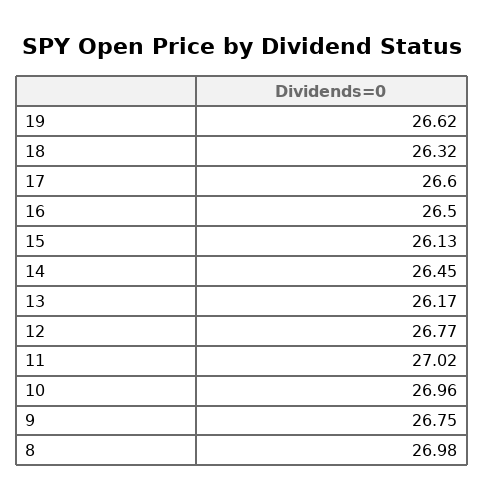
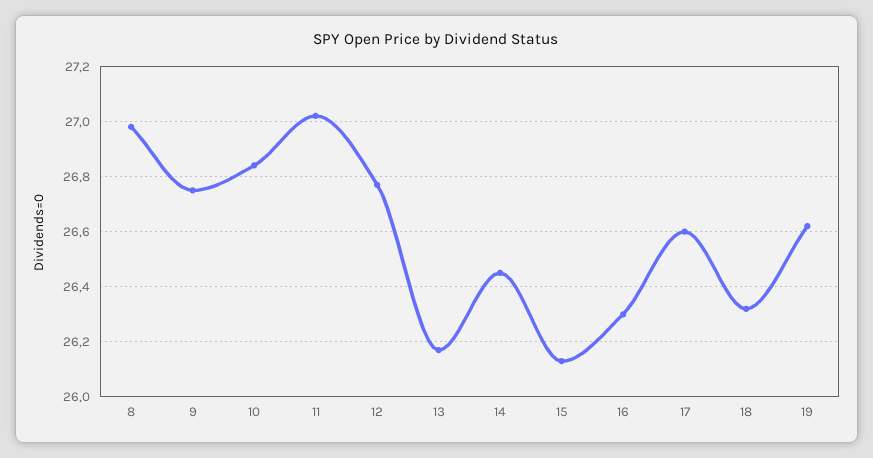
  {
    "19": 26.62,
    "18": 26.32,
    "17": 26.6,
-   "16": 26.5,
+   "16": 26.3,
    "15": 26.13,
    "14": 26.45,
    "13": 26.17,
    "12": 26.77,
    "11": 27.02,
-   "10": 26.96,
+   "10": 26.85,
    "9": 26.75,
    "8": 26.98
  }

